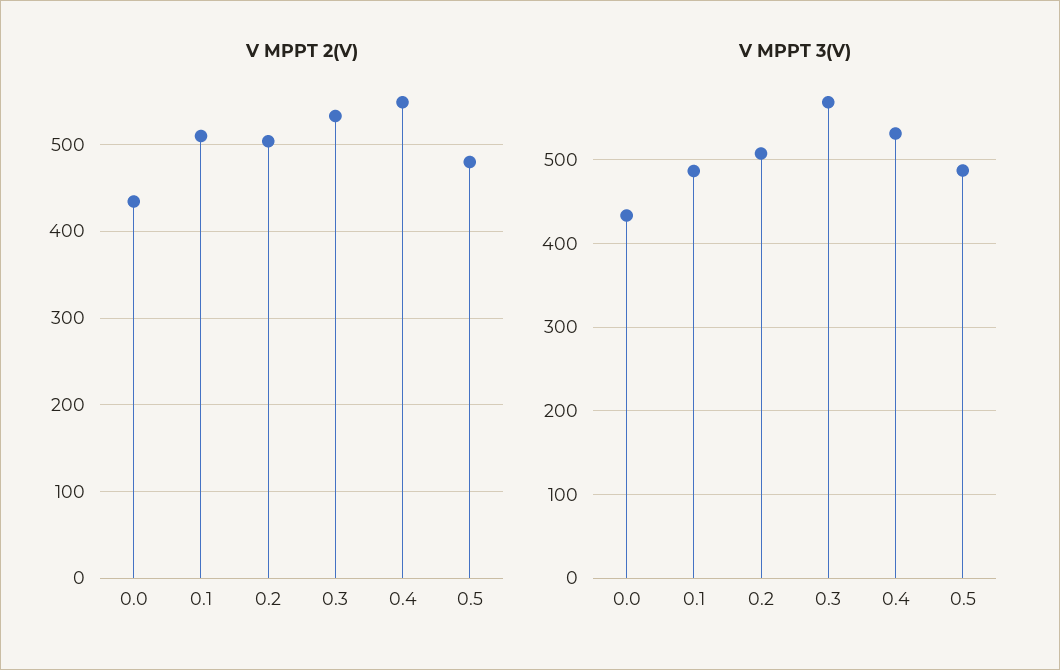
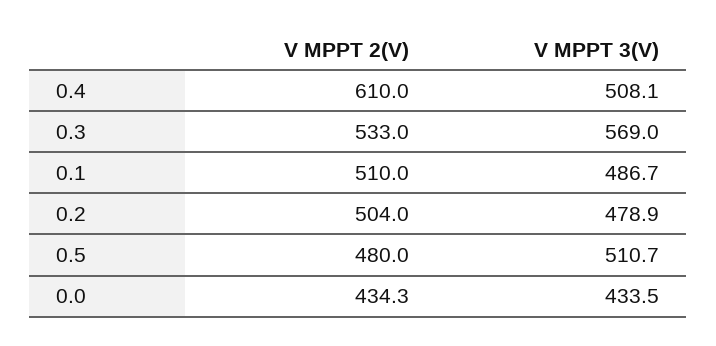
  {
    "V MPPT 2(V)": {
      "0.0": 434.3,
      "0.1": 510,
      "0.2": 504,
      "0.3": 533,
-     "0.4": 550,
+     "0.4": 610,
      "0.5": 480
    },
    "V MPPT 3(V)": {
      "0.0": 433.5,
      "0.1": 486.7,
-     "0.2": 510,
+     "0.2": 478.9,
      "0.3": 569,
-     "0.4": 530,
+     "0.4": 508.1,
-     "0.5": 490
+     "0.5": 510.7
    }
  }

